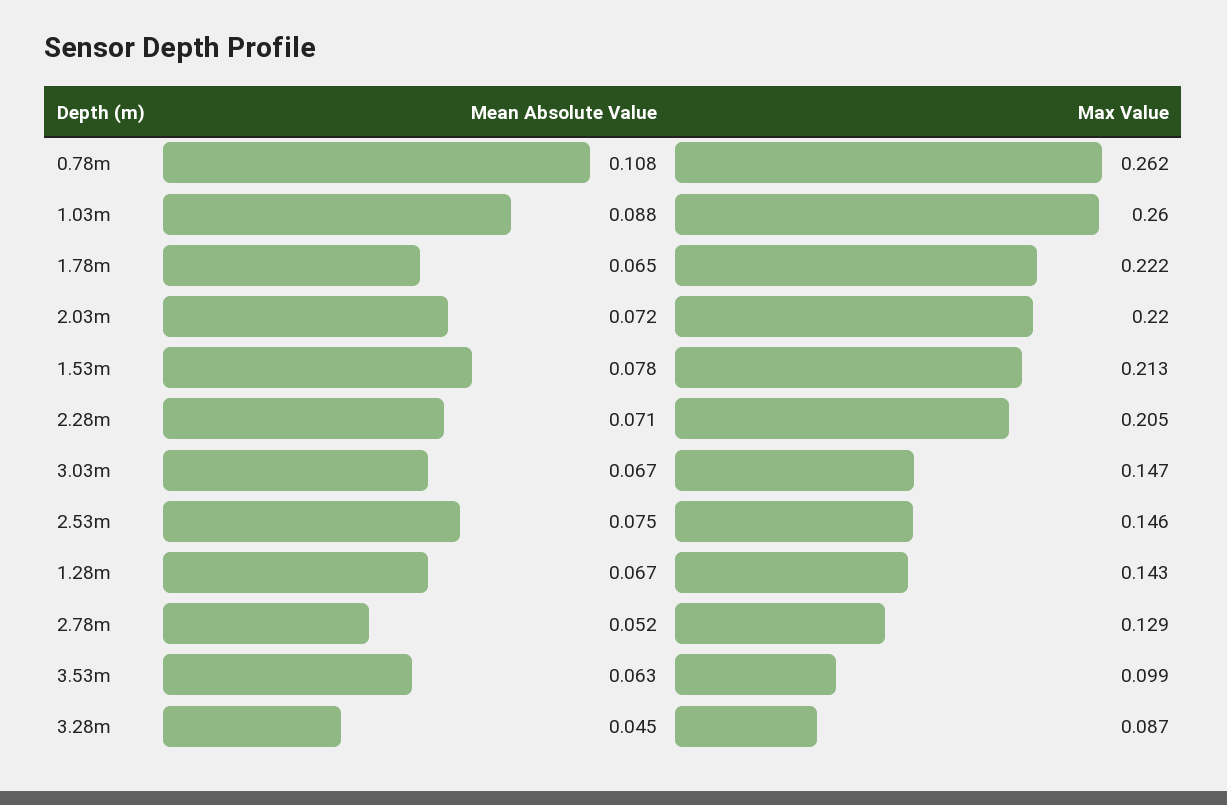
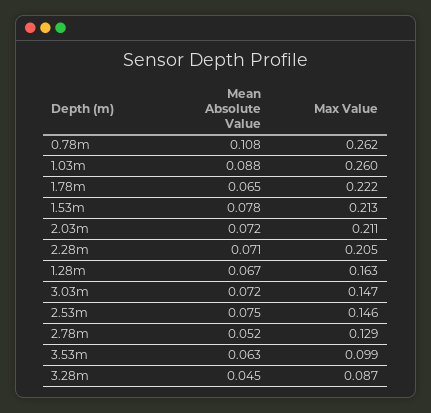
  {
    "Mean Absolute Value": {
      "0.78m": 0.108,
      "1.03m": 0.088,
      "1.78m": 0.065,
      "2.03m": 0.072,
      "1.53m": 0.078,
      "2.28m": 0.071,
-     "3.03m": 0.067,
+     "3.03m": 0.072,
      "2.53m": 0.075,
      "1.28m": 0.067,
      "2.78m": 0.052,
      "3.53m": 0.063,
      "3.28m": 0.045
    },
    "Max Value": {
      "0.78m": 0.262,
      "1.03m": 0.26,
      "1.78m": 0.222,
-     "2.03m": 0.22,
+     "2.03m": 0.211,
      "1.53m": 0.213,
      "2.28m": 0.205,
      "3.03m": 0.147,
      "2.53m": 0.146,
-     "1.28m": 0.143,
+     "1.28m": 0.163,
      "2.78m": 0.129,
      "3.53m": 0.099,
      "3.28m": 0.087
    }
  }

